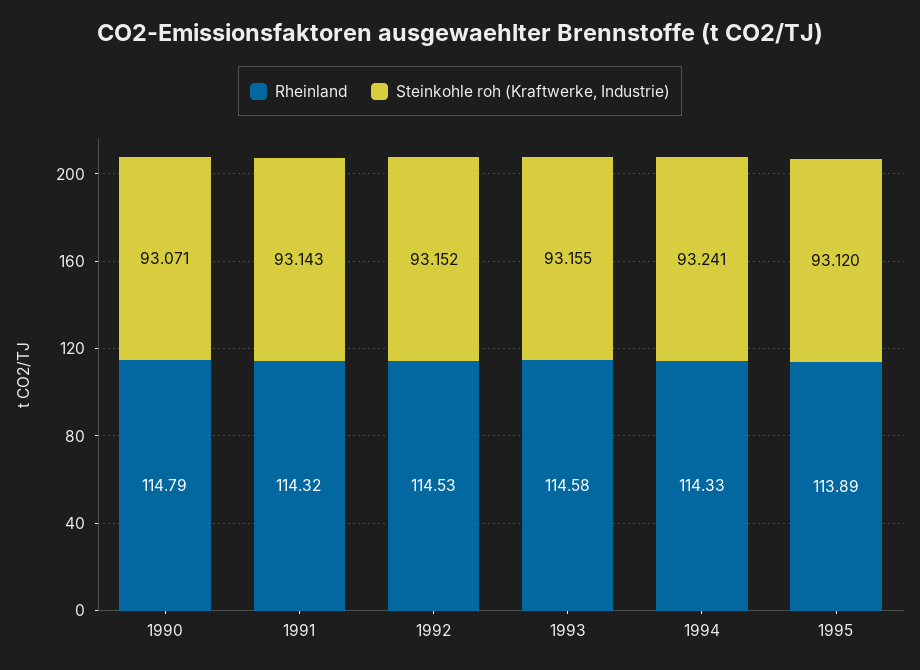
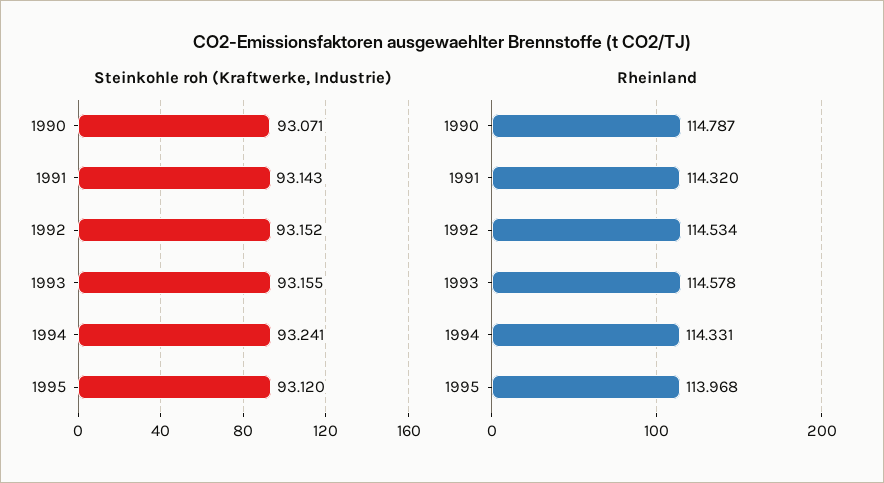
  {
    "Rheinland": {
      "1990": 114.787,
      "1991": 114.32,
      "1992": 114.534,
      "1993": 114.578,
      "1994": 114.331,
-     "1995": 113.89
+     "1995": 113.968
    },
    "Steinkohle roh (Kraftwerke, Industrie)": {
      "1990": 93.071,
      "1991": 93.143,
      "1992": 93.152,
      "1993": 93.155,
      "1994": 93.241,
      "1995": 93.12
    }
  }

